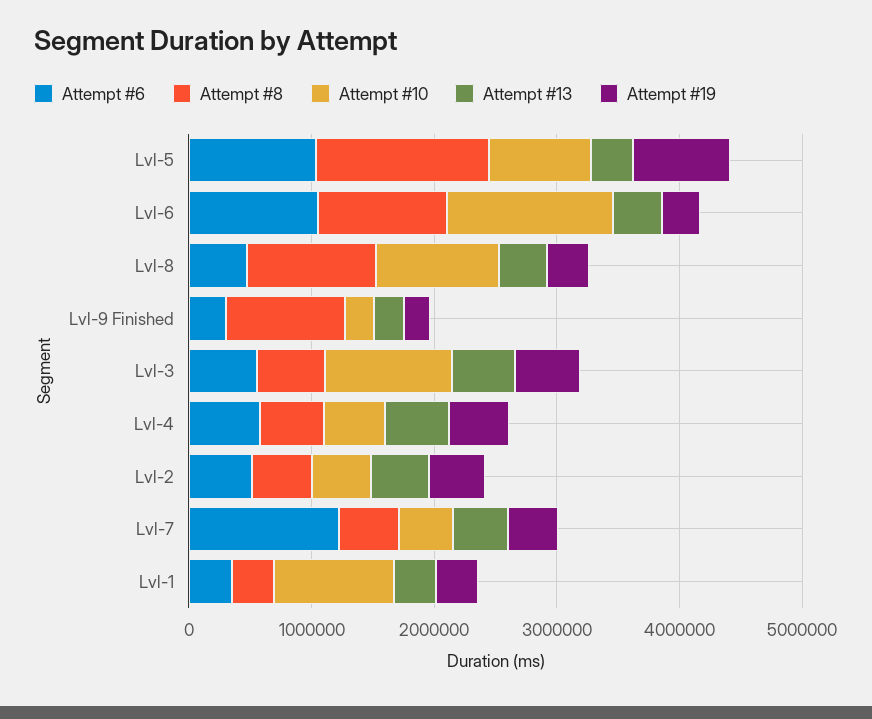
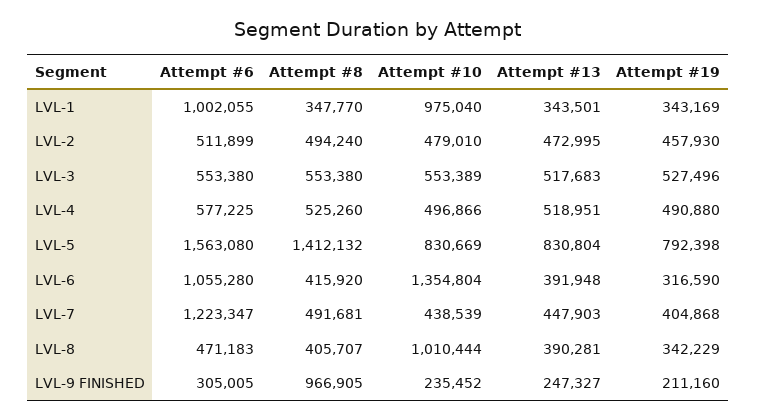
  {
    "Attempt #6": {
-     "Lvl-5": 1000000,
+     "Lvl-5": 1563080,
      "Lvl-6": 1055280,
      "Lvl-8": 471183,
      "Lvl-9 Finished": 305005,
      "Lvl-3": 553380,
      "Lvl-4": 577225,
      "Lvl-2": 511899,
      "Lvl-7": 1223347,
-     "Lvl-1": 400000
+     "Lvl-1": 1002055
    },
    "Attempt #8": {
      "Lvl-5": 1412132,
-     "Lvl-6": 1000000,
+     "Lvl-6": 415920,
-     "Lvl-8": 1000000,
+     "Lvl-8": 405707,
      "Lvl-9 Finished": 966905,
      "Lvl-3": 553380,
      "Lvl-4": 525260,
      "Lvl-2": 494240,
      "Lvl-7": 491681,
      "Lvl-1": 347770
    },
    "Attempt #10": {
      "Lvl-5": 830669,
      "Lvl-6": 1354804,
      "Lvl-8": 1010444,
      "Lvl-9 Finished": 235452,
-     "Lvl-3": 1000000,
+     "Lvl-3": 553389,
      "Lvl-4": 496866,
      "Lvl-2": 479010,
      "Lvl-7": 438539,
      "Lvl-1": 975040
    },
    "Attempt #13": {
-     "Lvl-5": 400000,
+     "Lvl-5": 830804,
      "Lvl-6": 391948,
      "Lvl-8": 390281,
      "Lvl-9 Finished": 247327,
      "Lvl-3": 517683,
      "Lvl-4": 518951,
      "Lvl-2": 472995,
      "Lvl-7": 447903,
      "Lvl-1": 343501
    },
    "Attempt #19": {
      "Lvl-5": 792398,
      "Lvl-6": 316590,
      "Lvl-8": 342229,
      "Lvl-9 Finished": 211160,
      "Lvl-3": 527496,
      "Lvl-4": 490880,
      "Lvl-2": 457930,
      "Lvl-7": 404868,
      "Lvl-1": 343169
    }
  }

